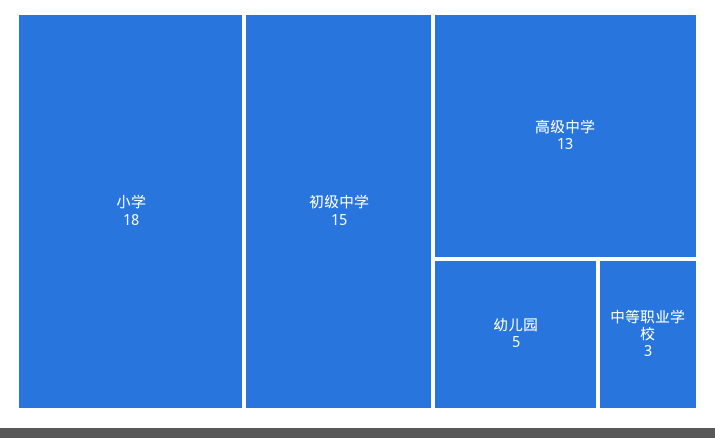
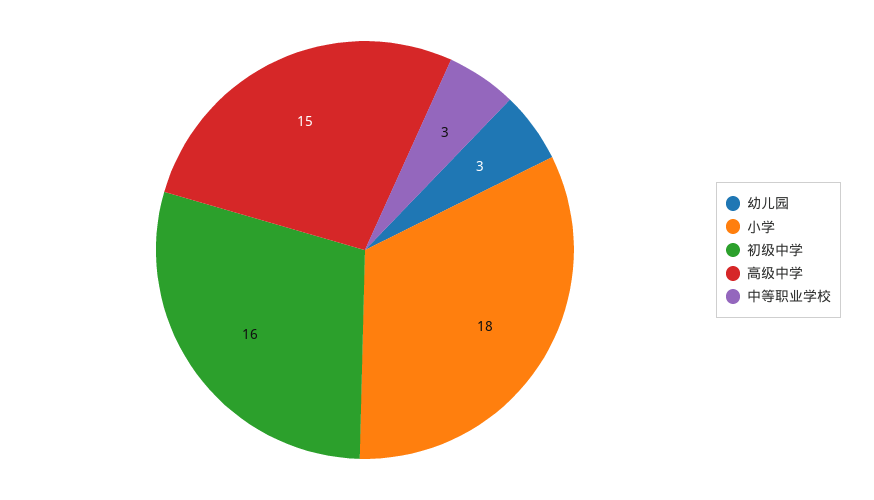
  {
    "小学": 18,
-   "初级中学": 15,
+   "初级中学": 16,
-   "高级中学": 13,
+   "高级中学": 15,
-   "幼儿园": 5,
+   "幼儿园": 3,
    "中等职业学校": 3
  }

